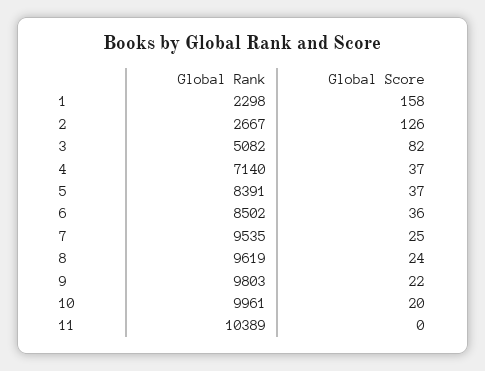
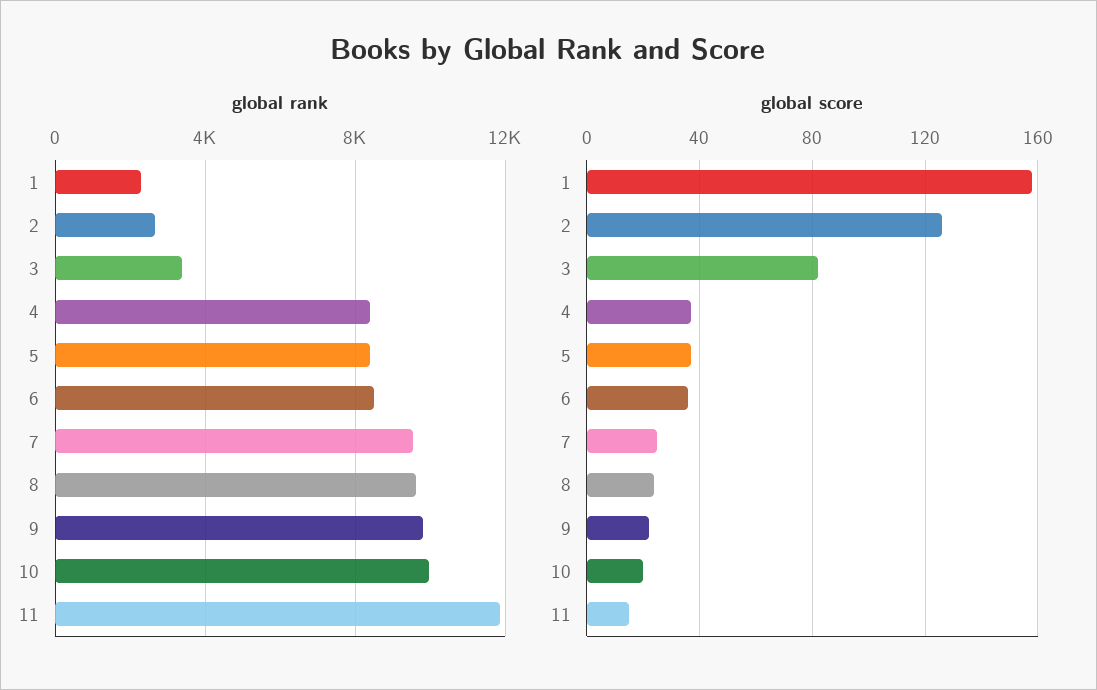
  {
    "Global Rank": {
      "1": 2298,
      "2": 2667,
-     "3": 5082,
+     "3": 3500,
-     "4": 7140,
+     "4": 8500,
      "5": 8391,
      "6": 8502,
      "7": 9535,
      "8": 9619,
      "9": 9803,
      "10": 9961,
-     "11": 10389
+     "11": 12000
    },
    "Global Score": {
      "1": 158,
      "2": 126,
      "3": 82,
      "4": 37,
      "5": 37,
      "6": 36,
      "7": 25,
      "8": 24,
      "9": 22,
      "10": 20,
-     "11": 0
+     "11": 15
    }
  }

